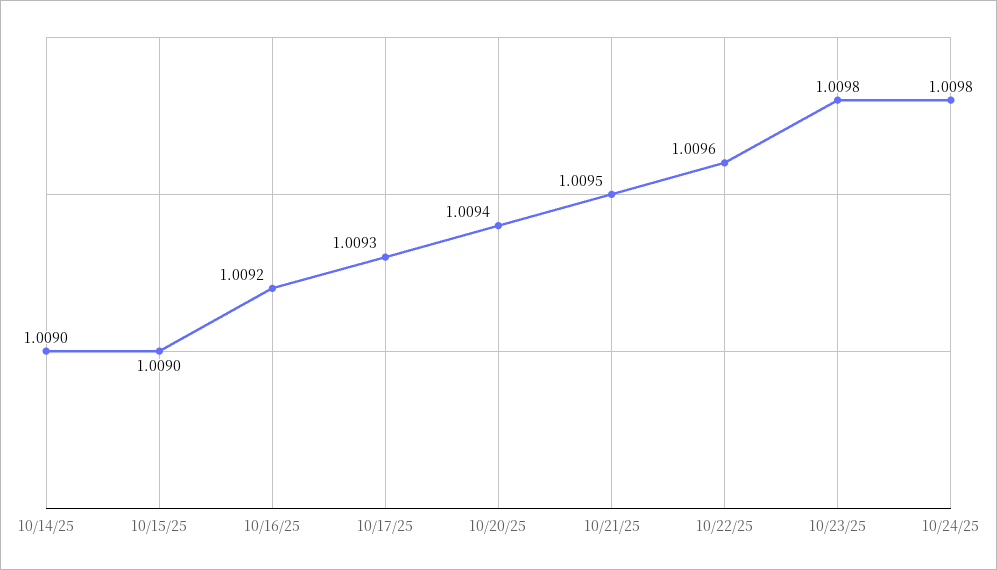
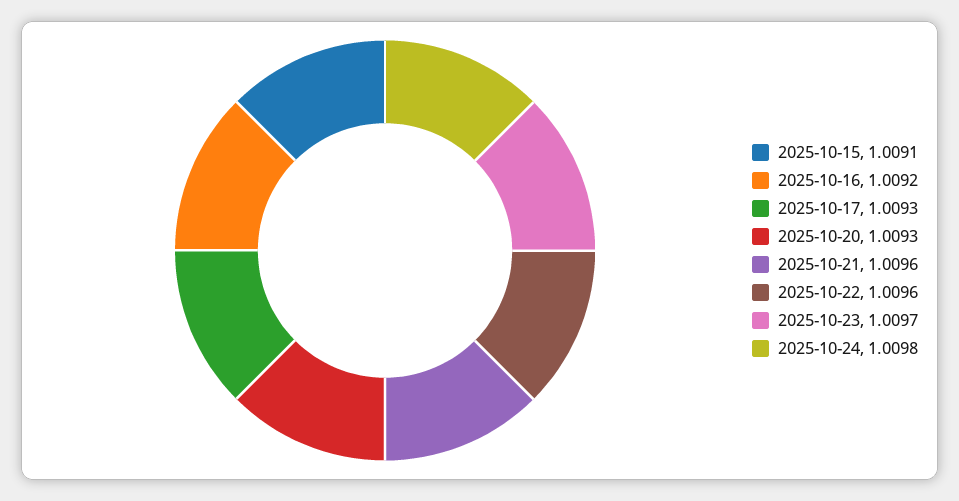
  {
-   "10/14/25": 1.009,
-   "10/15/25": 1.009,
+   "10/15/25": 1.0091,
    "10/16/25": 1.0092,
    "10/17/25": 1.0093,
-   "10/20/25": 1.0094,
+   "10/20/25": 1.0093,
-   "10/21/25": 1.0095,
+   "10/21/25": 1.0096,
    "10/22/25": 1.0096,
-   "10/23/25": 1.0098,
+   "10/23/25": 1.0097,
    "10/24/25": 1.0098
  }

